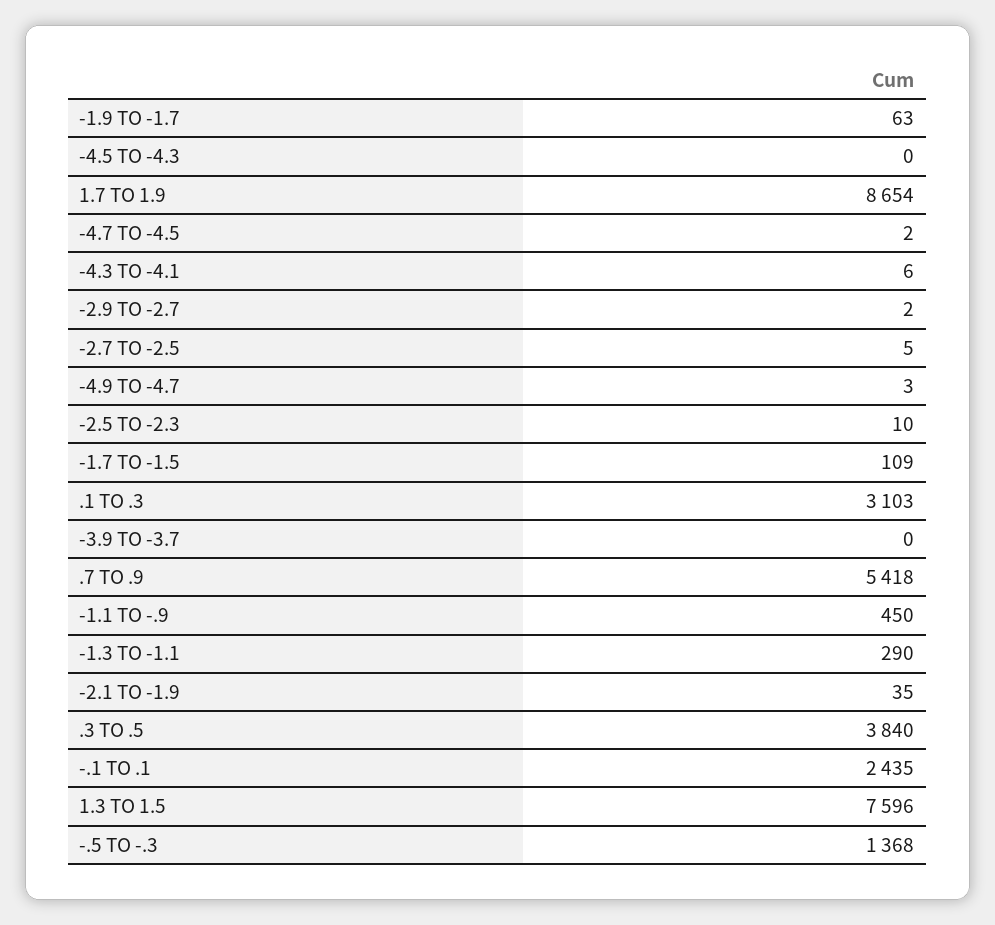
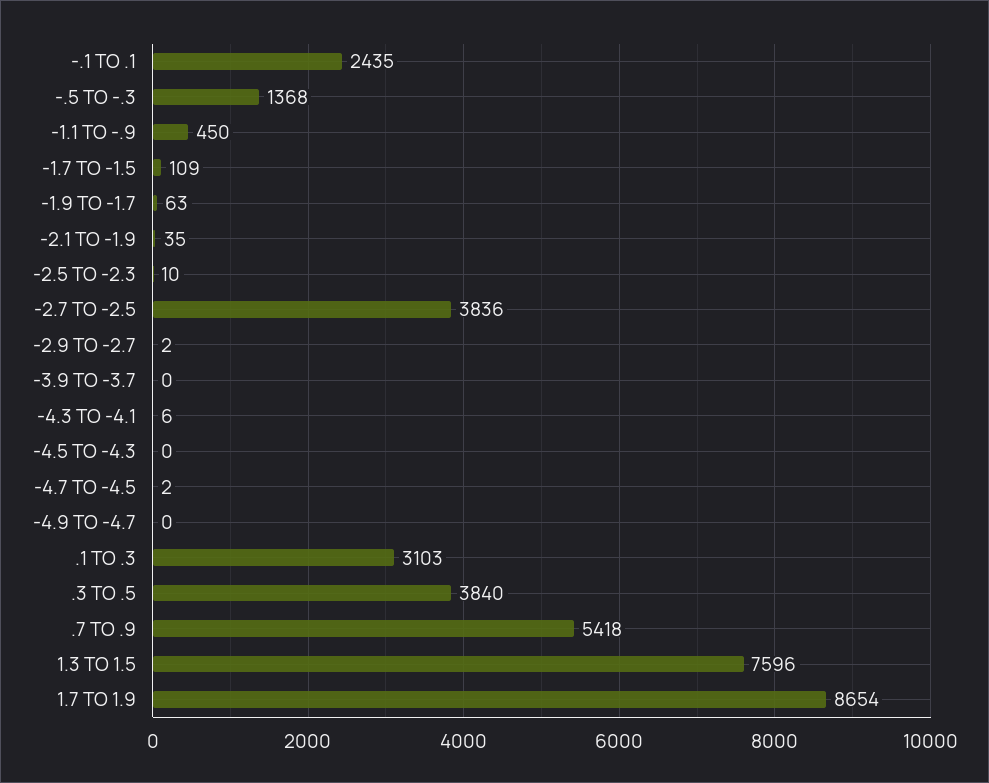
  {
    "-1.9 TO -1.7": 63,
    "-4.5 TO -4.3": 0,
    "1.7 TO 1.9": 8654,
    "-4.7 TO -4.5": 2,
    "-4.3 TO -4.1": 6,
    "-2.9 TO -2.7": 2,
-   "-2.7 TO -2.5": 5,
+   "-2.7 TO -2.5": 3836,
-   "-4.9 TO -4.7": 3,
+   "-4.9 TO -4.7": 0,
    "-2.5 TO -2.3": 10,
    "-1.7 TO -1.5": 109,
    ".1 TO .3": 3103,
    "-3.9 TO -3.7": 0,
    ".7 TO .9": 5418,
    "-1.1 TO -.9": 450,
-   "-1.3 TO -1.1": 290,
    "-2.1 TO -1.9": 35,
    ".3 TO .5": 3840,
    "-.1 TO .1": 2435,
    "1.3 TO 1.5": 7596,
    "-.5 TO -.3": 1368
  }

